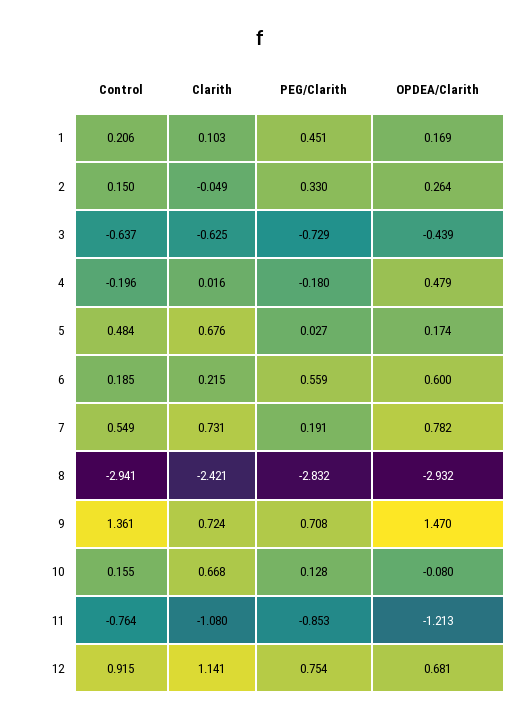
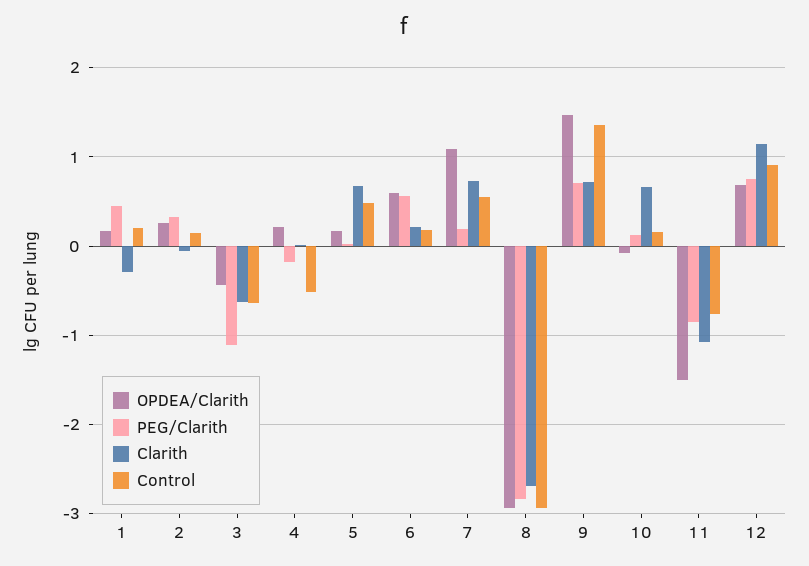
  {
    "Control": {
      "1": 0.206,
      "2": 0.15,
      "3": -0.637,
-     "4": -0.196,
+     "4": -0.5,
      "5": 0.484,
      "6": 0.185,
      "7": 0.549,
      "8": -2.941,
      "9": 1.361,
      "10": 0.155,
      "11": -0.764,
      "12": 0.915
    },
    "Clarith": {
-     "1": 0.103,
+     "1": -0.3,
      "2": -0.049,
      "3": -0.625,
      "4": 0.016,
      "5": 0.676,
      "6": 0.215,
      "7": 0.731,
-     "8": -2.421,
+     "8": -2.7,
      "9": 0.724,
      "10": 0.668,
      "11": -1.08,
      "12": 1.141
    },
    "PEG/Clarith": {
      "1": 0.451,
      "2": 0.33,
-     "3": -0.729,
+     "3": -1.1,
      "4": -0.18,
      "5": 0.027,
      "6": 0.559,
      "7": 0.191,
      "8": -2.832,
      "9": 0.708,
      "10": 0.128,
      "11": -0.853,
      "12": 0.754
    },
    "OPDEA/Clarith": {
      "1": 0.169,
      "2": 0.264,
      "3": -0.439,
-     "4": 0.479,
+     "4": 0.2,
      "5": 0.174,
      "6": 0.6,
-     "7": 0.782,
+     "7": 1.1,
      "8": -2.932,
      "9": 1.47,
      "10": -0.08,
-     "11": -1.213,
+     "11": -1.5,
      "12": 0.681
    }
  }

